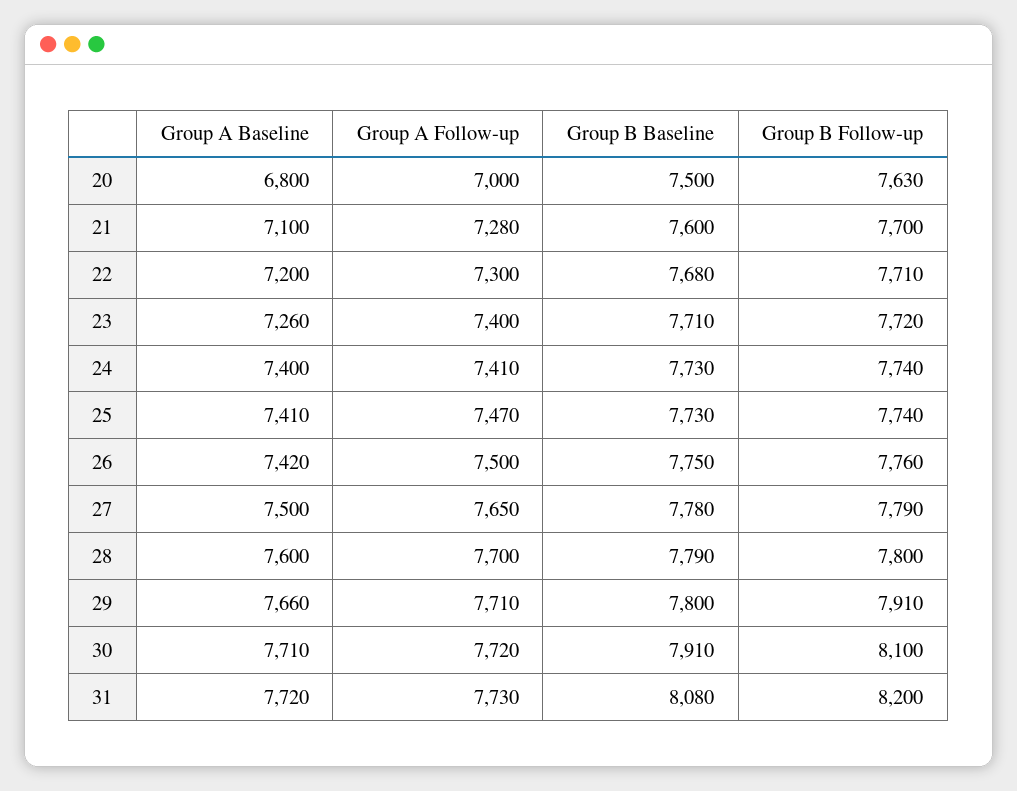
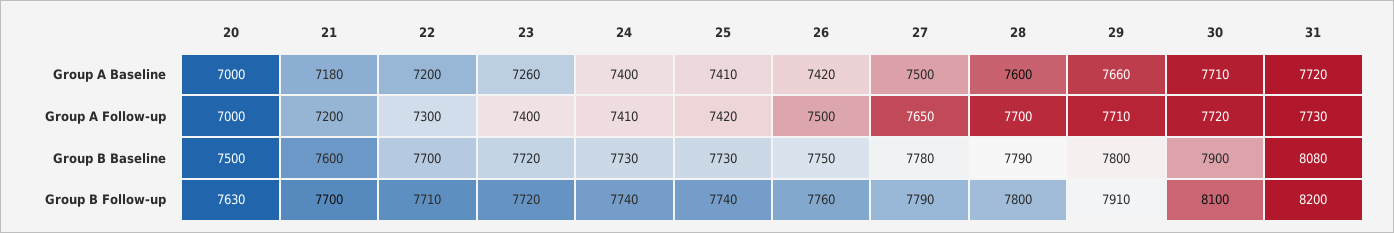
  {
    "Group A Baseline": {
-     "20": 6800,
+     "20": 7000,
-     "21": 7100,
+     "21": 7180,
      "22": 7200,
      "23": 7260,
      "24": 7400,
      "25": 7410,
      "26": 7420,
      "27": 7500,
      "28": 7600,
      "29": 7660,
      "30": 7710,
      "31": 7720
    },
    "Group A Follow-up": {
      "20": 7000,
-     "21": 7280,
+     "21": 7200,
      "22": 7300,
      "23": 7400,
      "24": 7410,
-     "25": 7470,
+     "25": 7420,
      "26": 7500,
      "27": 7650,
      "28": 7700,
      "29": 7710,
      "30": 7720,
      "31": 7730
    },
    "Group B Baseline": {
      "20": 7500,
      "21": 7600,
-     "22": 7680,
+     "22": 7700,
-     "23": 7710,
+     "23": 7720,
      "24": 7730,
      "25": 7730,
      "26": 7750,
      "27": 7780,
      "28": 7790,
      "29": 7800,
-     "30": 7910,
+     "30": 7900,
      "31": 8080
    },
    "Group B Follow-up": {
      "20": 7630,
      "21": 7700,
      "22": 7710,
      "23": 7720,
      "24": 7740,
      "25": 7740,
      "26": 7760,
      "27": 7790,
      "28": 7800,
      "29": 7910,
      "30": 8100,
      "31": 8200
    }
  }

